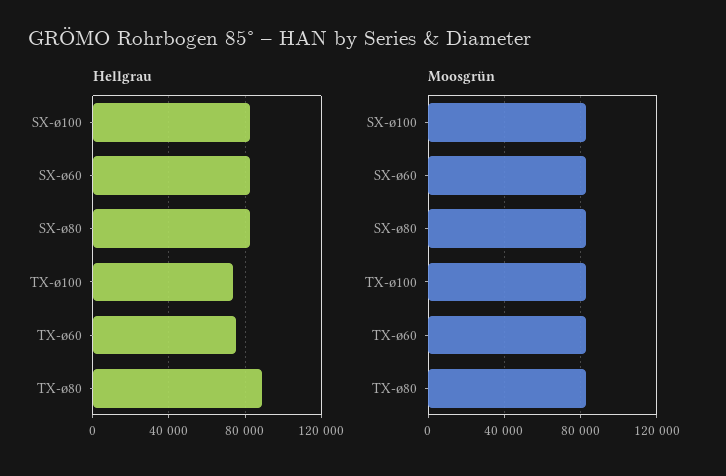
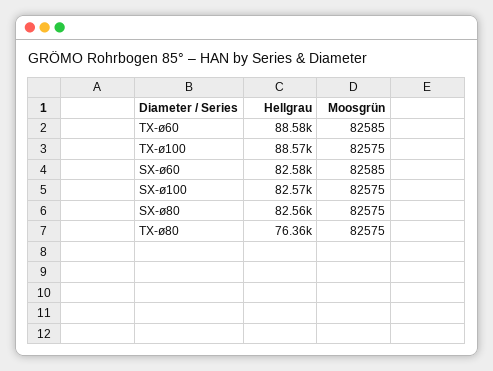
  {
    "Hellgrau": {
      "SX-ø100": 82570,
      "SX-ø60": 82580,
      "SX-ø80": 82560,
-     "TX-ø100": 75000,
+     "TX-ø100": 88570,
-     "TX-ø60": 75000,
+     "TX-ø60": 88580,
-     "TX-ø80": 90000
+     "TX-ø80": 76360
    },
    "Moosgrün": {
      "SX-ø100": 82575,
      "SX-ø60": 82585,
      "SX-ø80": 82575,
      "TX-ø100": 82575,
      "TX-ø60": 82585,
      "TX-ø80": 82575
    }
  }

